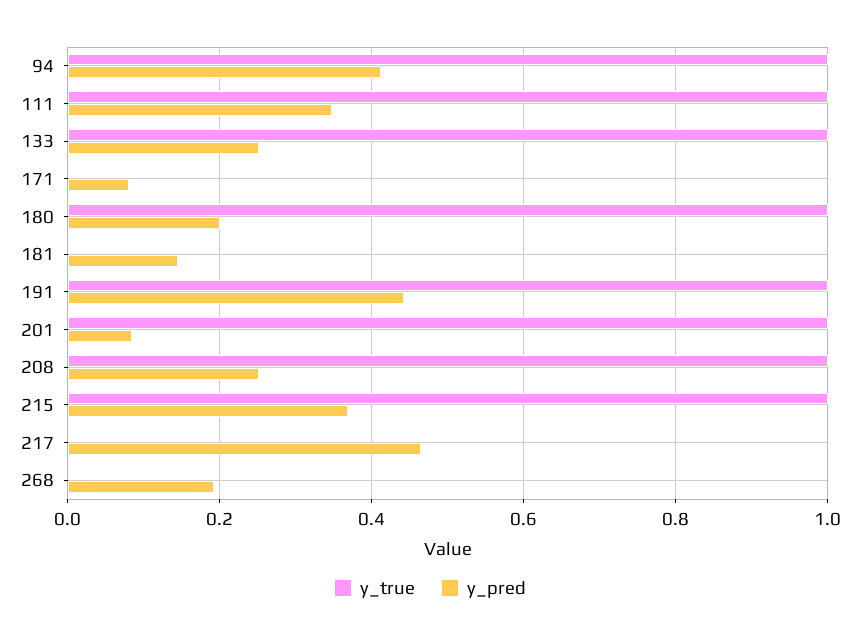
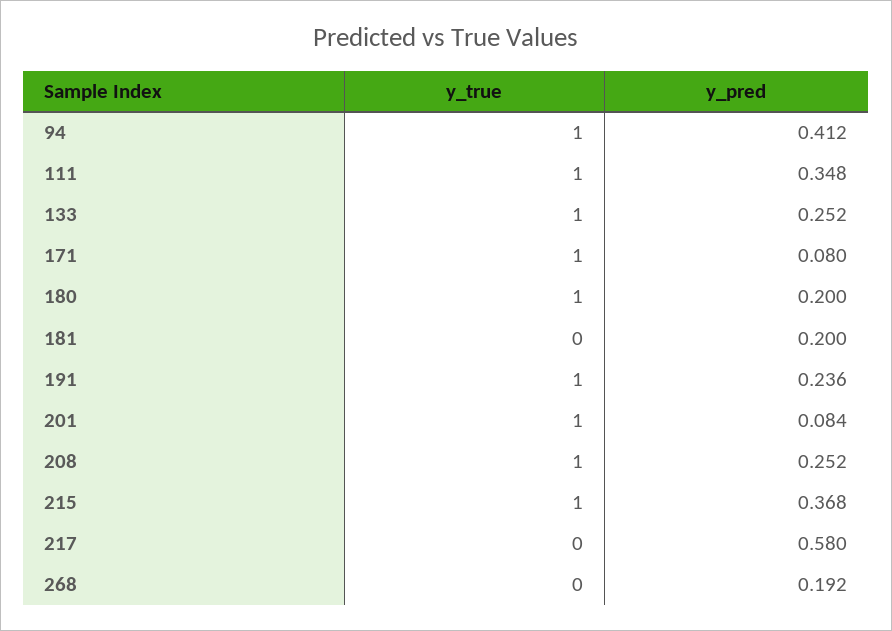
  {
    "y_true": {
      "94": 1,
      "111": 1,
      "133": 1,
-     "171": 0,
+     "171": 1,
      "180": 1,
      "181": 0,
      "191": 1,
      "201": 1,
      "208": 1,
      "215": 1,
      "217": 0,
      "268": 0
    },
    "y_pred": {
      "94": 0.412,
      "111": 0.348,
      "133": 0.252,
      "171": 0.08,
      "180": 0.2,
-     "181": 0.14,
+     "181": 0.2,
-     "191": 0.44,
+     "191": 0.236,
      "201": 0.084,
      "208": 0.252,
      "215": 0.368,
-     "217": 0.46,
+     "217": 0.58,
      "268": 0.192
    }
  }

